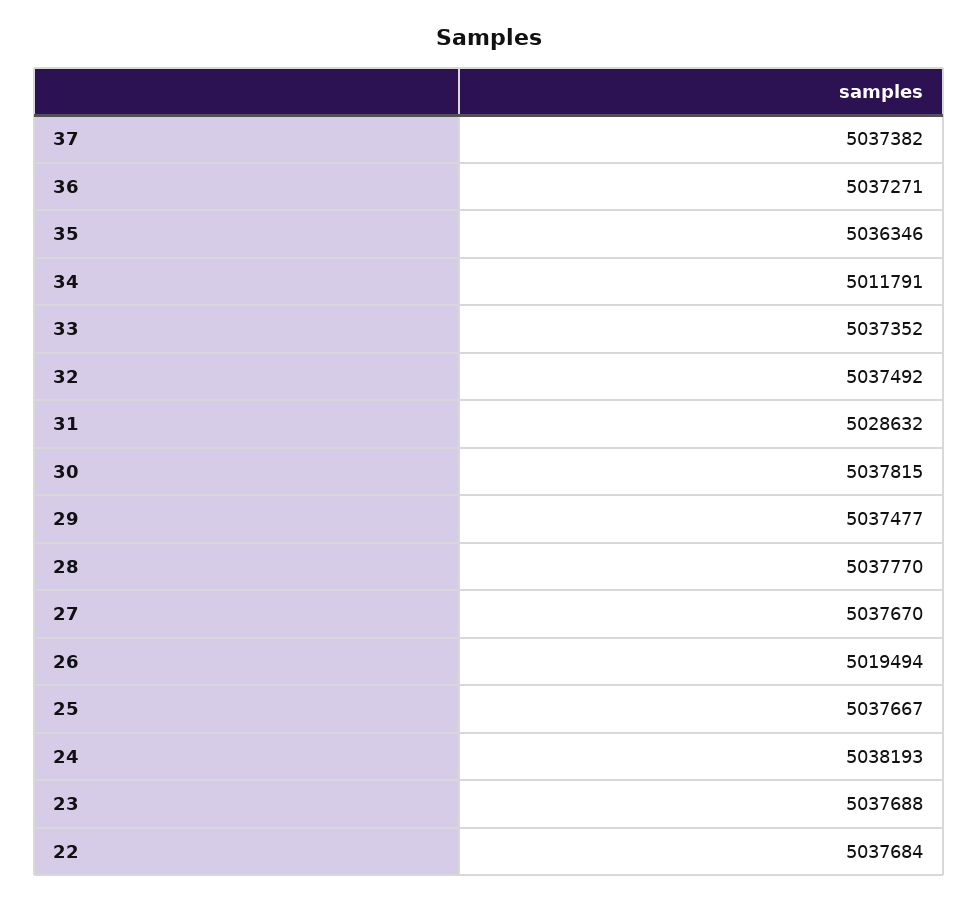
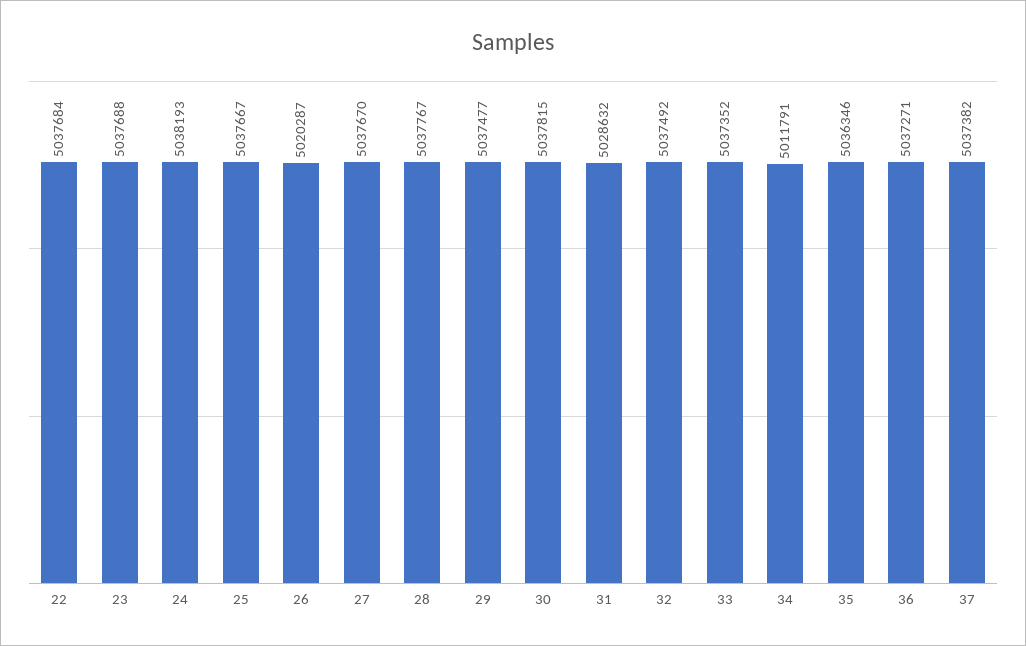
  {
    "37": 5037382,
    "36": 5037271,
    "35": 5036346,
    "34": 5011791,
    "33": 5037352,
    "32": 5037492,
    "31": 5028632,
    "30": 5037815,
    "29": 5037477,
-   "28": 5037770,
+   "28": 5037767,
    "27": 5037670,
-   "26": 5019494,
+   "26": 5020287,
    "25": 5037667,
    "24": 5038193,
    "23": 5037688,
    "22": 5037684
  }

